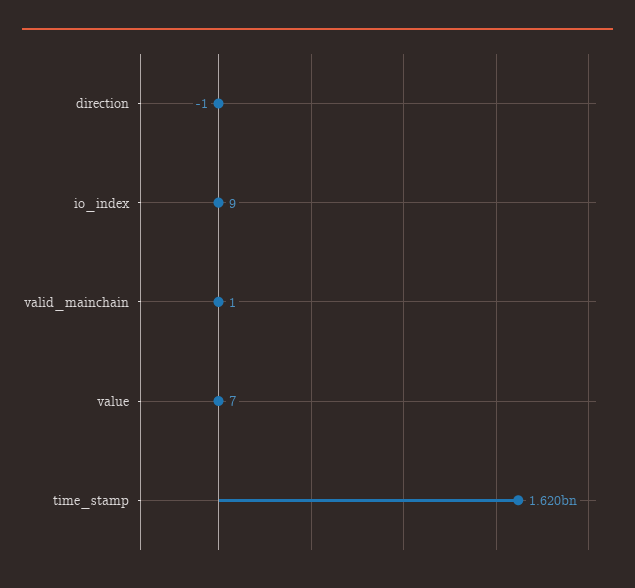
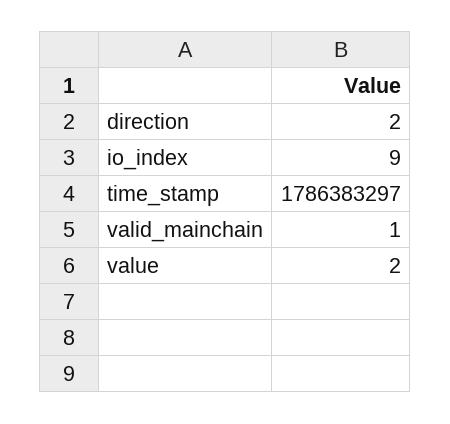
  {
-   "direction": -1,
+   "direction": 2,
    "io_index": 9,
    "valid_mainchain": 1,
-   "value": 7,
+   "value": 2,
-   "time_stamp": 1620000000
+   "time_stamp": 1786383297
  }

